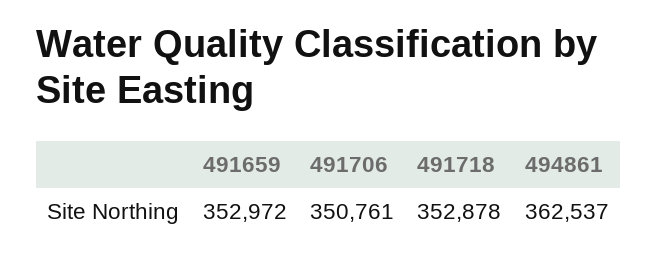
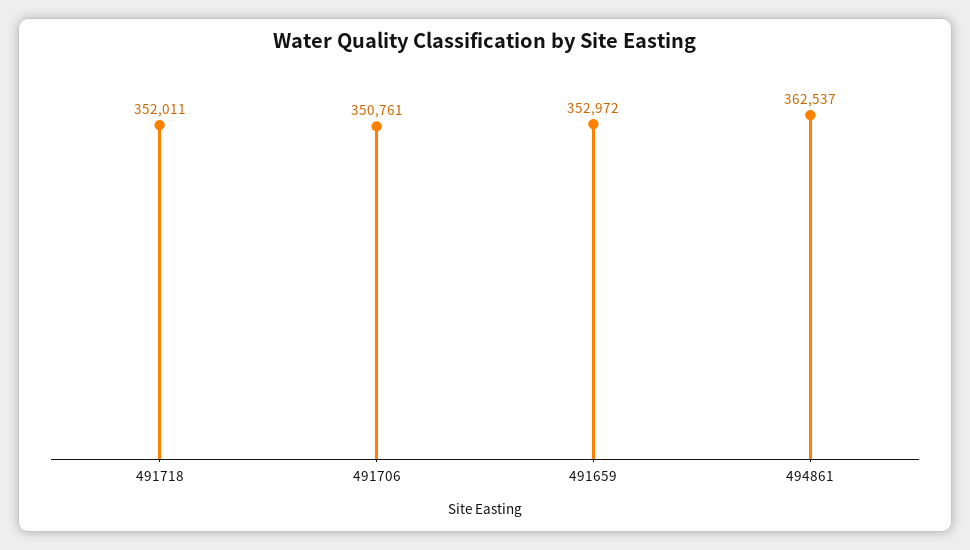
  {
    "491659": 352972,
    "491706": 350761,
-   "491718": 352878,
+   "491718": 352011,
    "494861": 362537
  }

